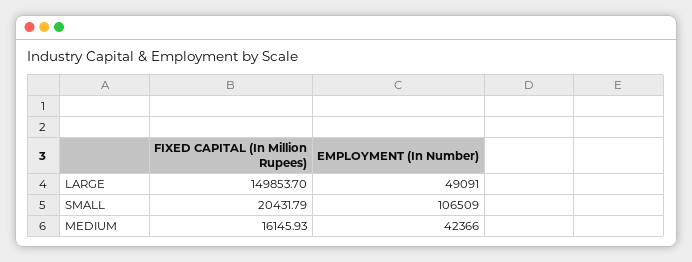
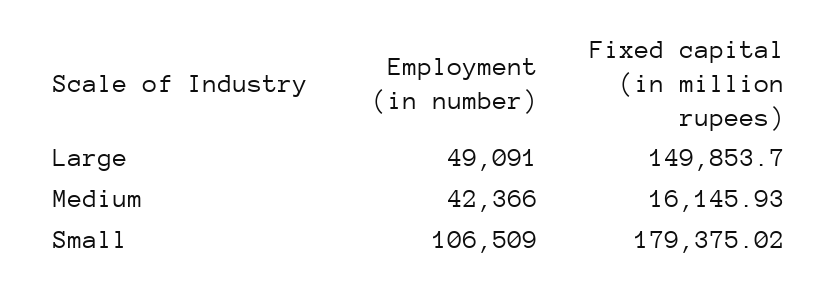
  {
    "FIXED CAPITAL (In Million Rupees)": {
      "LARGE": 149853.7,
-     "SMALL": 20431.79,
+     "SMALL": 179375.02,
      "MEDIUM": 16145.93
    },
    "EMPLOYMENT (In Number)": {
      "LARGE": 49091,
      "SMALL": 106509,
      "MEDIUM": 42366
    }
  }

